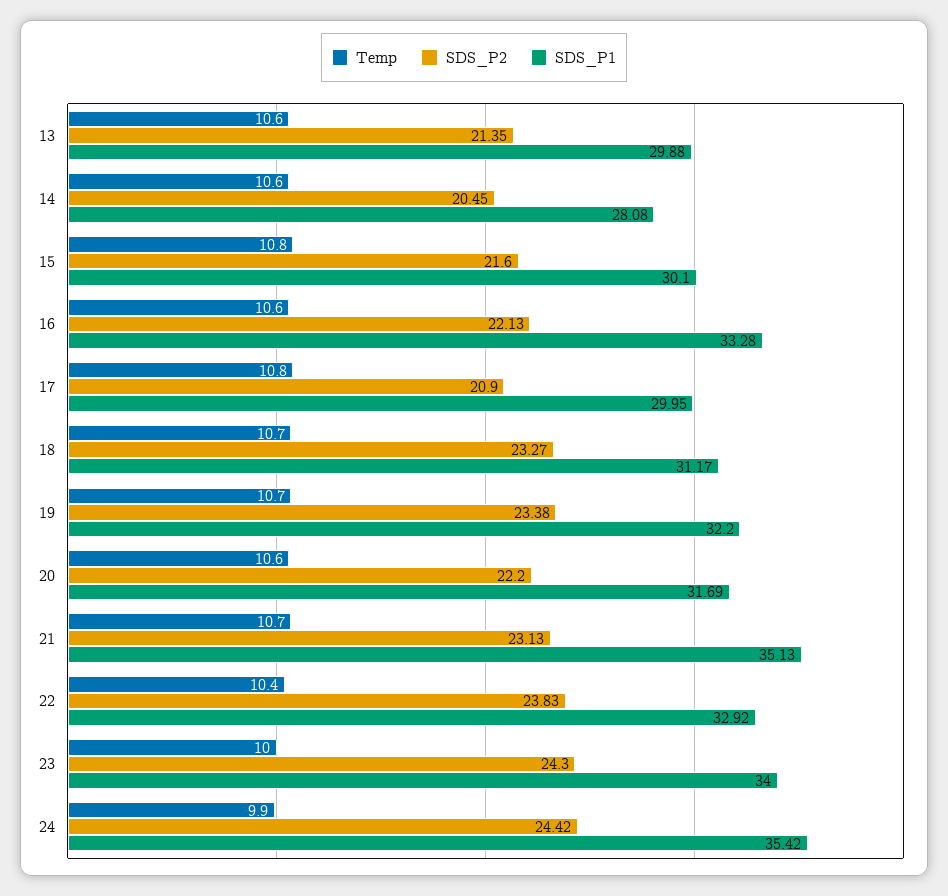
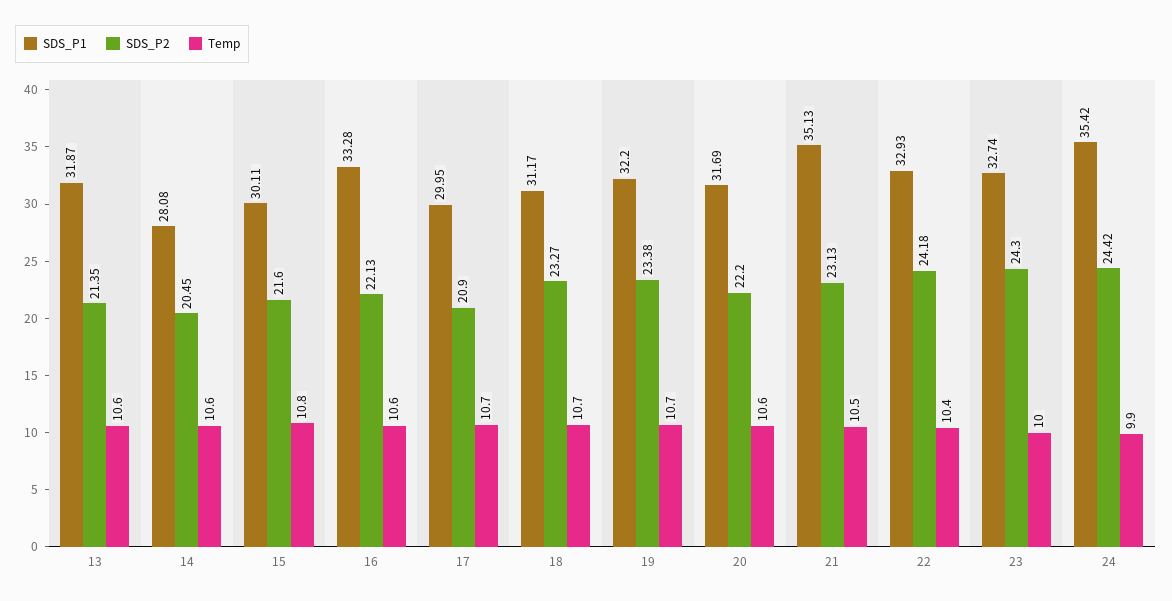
  {
    "Temp": {
      "13": 10.6,
      "14": 10.6,
      "15": 10.8,
      "16": 10.6,
-     "17": 10.8,
+     "17": 10.7,
      "18": 10.7,
      "19": 10.7,
      "20": 10.6,
-     "21": 10.7,
+     "21": 10.5,
      "22": 10.4,
      "23": 10,
      "24": 9.9
    },
    "SDS_P2": {
      "13": 21.35,
      "14": 20.45,
      "15": 21.6,
      "16": 22.13,
      "17": 20.9,
      "18": 23.27,
      "19": 23.38,
      "20": 22.2,
      "21": 23.13,
-     "22": 23.83,
+     "22": 24.18,
      "23": 24.3,
      "24": 24.42
    },
    "SDS_P1": {
-     "13": 29.88,
+     "13": 31.87,
      "14": 28.08,
-     "15": 30.1,
+     "15": 30.11,
      "16": 33.28,
      "17": 29.95,
      "18": 31.17,
      "19": 32.2,
      "20": 31.69,
      "21": 35.13,
-     "22": 32.92,
+     "22": 32.93,
-     "23": 34,
+     "23": 32.74,
      "24": 35.42
    }
  }

